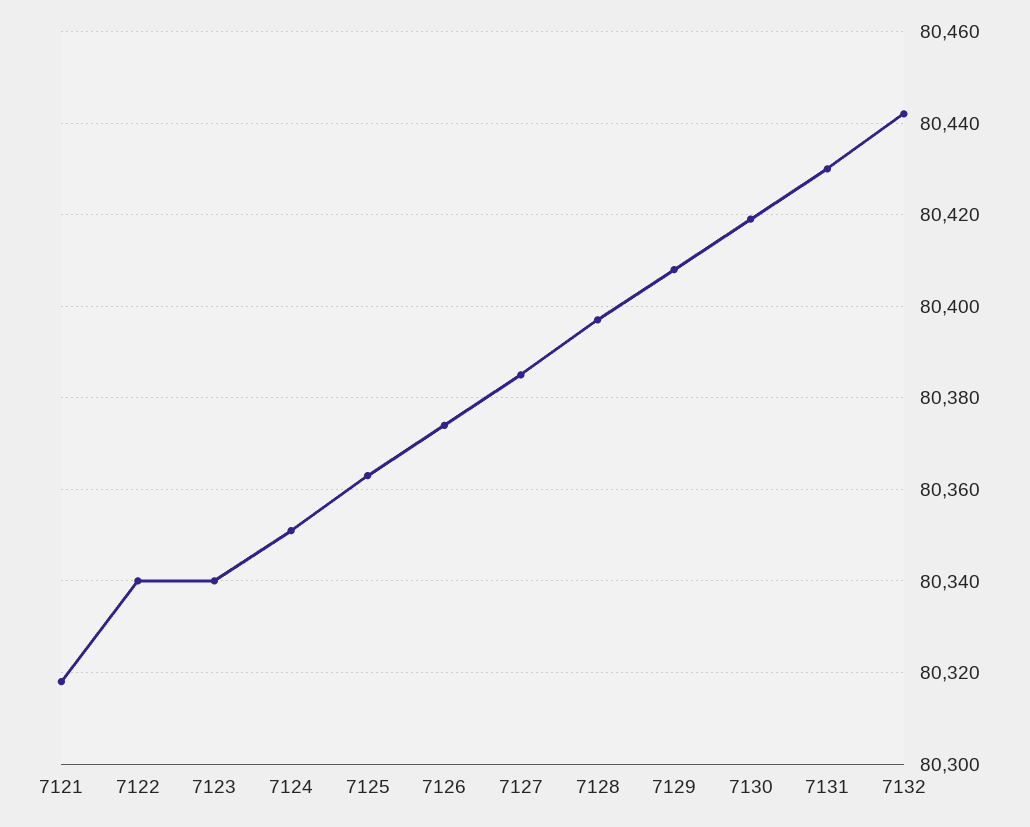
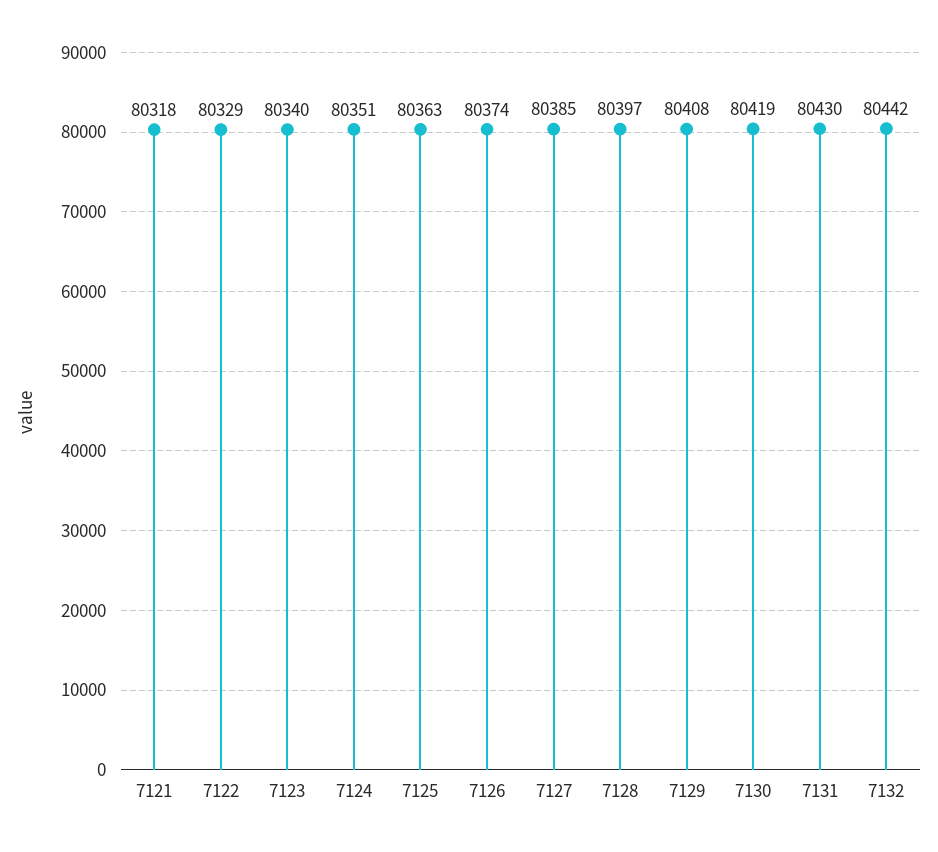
  {
    "7121": 80318,
-   "7122": 80340,
+   "7122": 80329,
    "7123": 80340,
    "7124": 80351,
    "7125": 80363,
    "7126": 80374,
    "7127": 80385,
    "7128": 80397,
    "7129": 80408,
    "7130": 80419,
    "7131": 80430,
    "7132": 80442
  }

